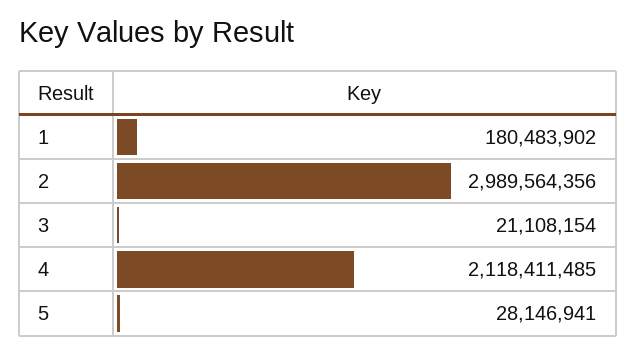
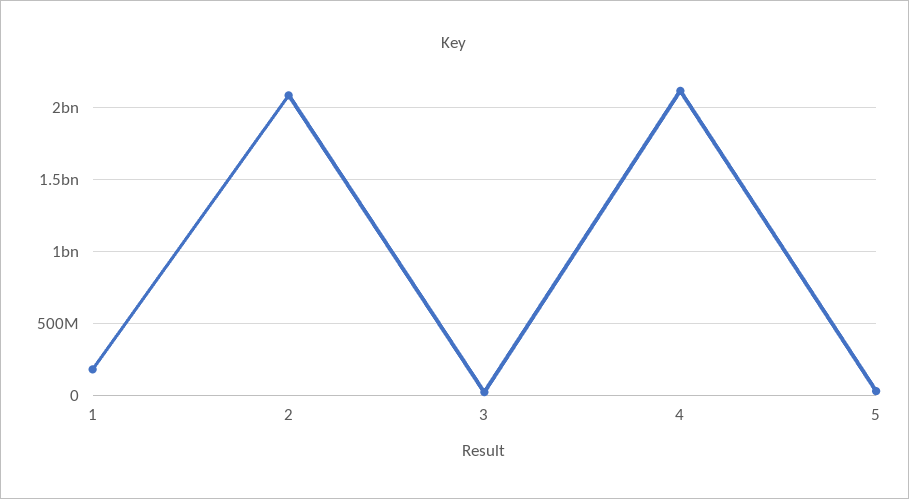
  {
    "1": 180483902,
-   "2": 2989564356,
+   "2": 2100000000,
    "3": 21108154,
    "4": 2118411485,
    "5": 28146941
  }

